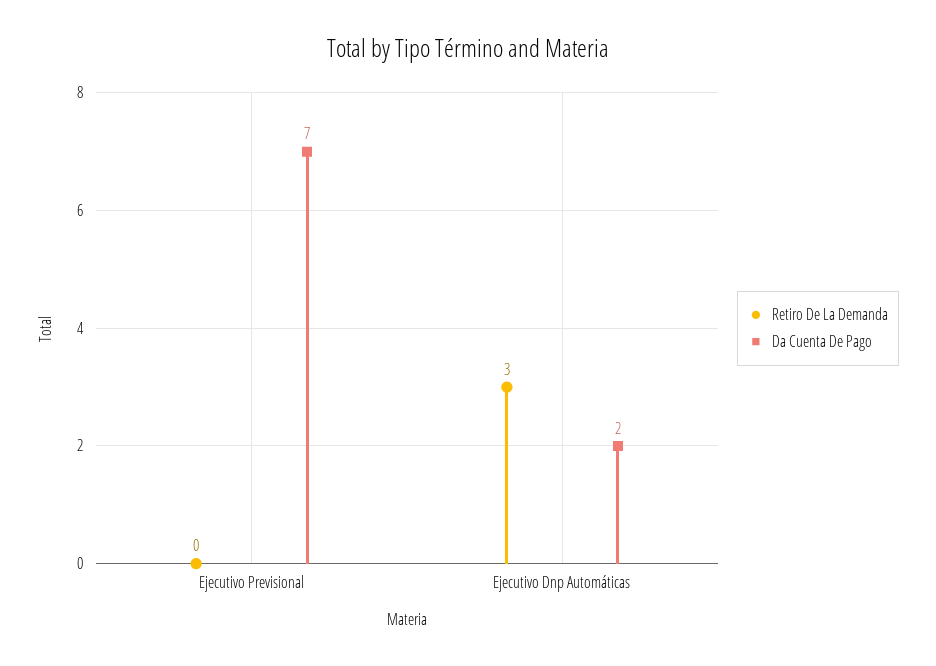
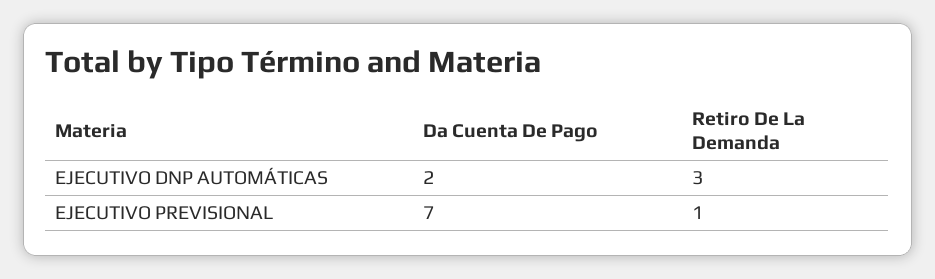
  {
    "Retiro De La Demanda": {
-     "Ejecutivo Previsional": 0,
+     "Ejecutivo Previsional": 1,
      "Ejecutivo Dnp Automáticas": 3
    },
    "Da Cuenta De Pago": {
      "Ejecutivo Previsional": 7,
      "Ejecutivo Dnp Automáticas": 2
    }
  }

